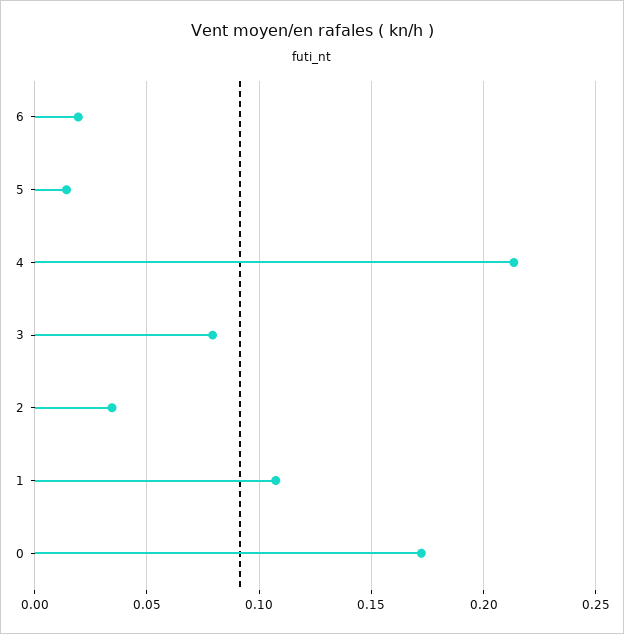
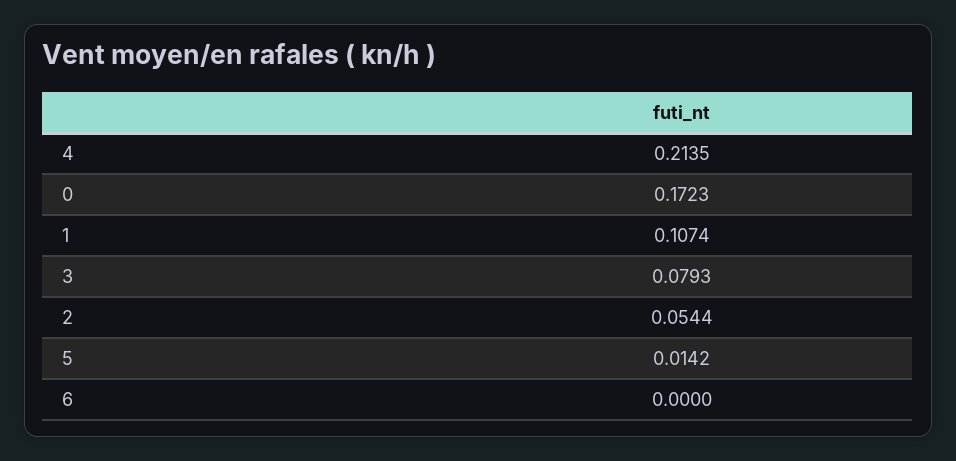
  {
-   "6": 0.02,
+   "6": 0,
    "5": 0.0142,
    "4": 0.2135,
    "3": 0.0793,
-   "2": 0.035,
+   "2": 0.0544,
    "1": 0.1074,
    "0": 0.1723
  }

